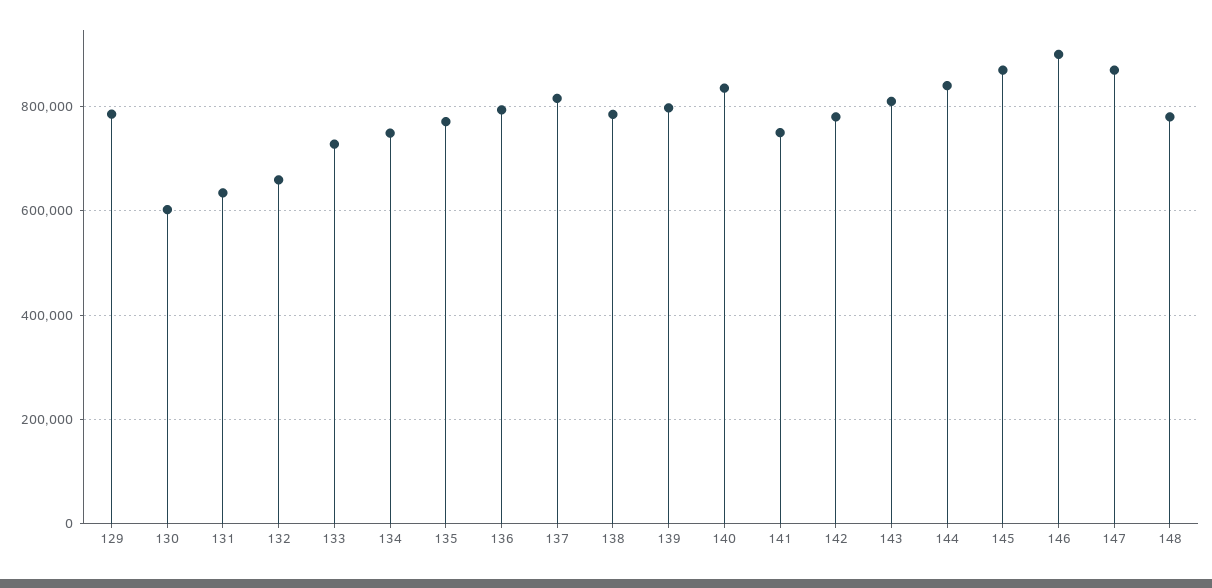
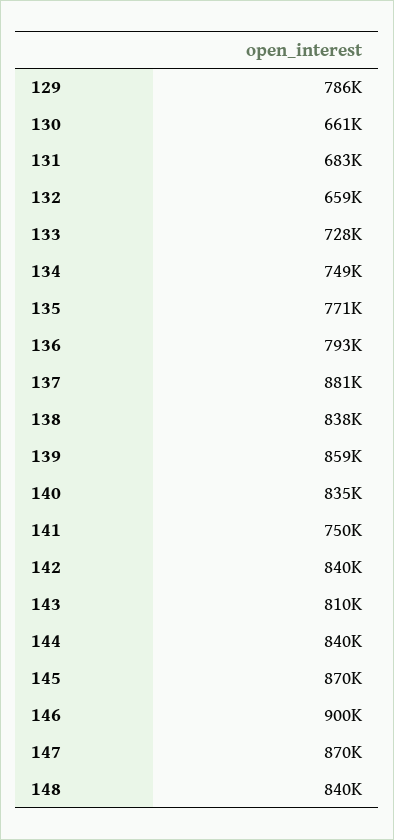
  {
    "129": 786000,
-   "130": 600000,
+   "130": 661000,
-   "131": 640000,
+   "131": 683000,
    "132": 659000,
    "133": 728000,
    "134": 749000,
    "135": 771000,
    "136": 793000,
-   "137": 820000,
+   "137": 881000,
-   "138": 780000,
+   "138": 838000,
-   "139": 800000,
+   "139": 859000,
    "140": 835000,
    "141": 750000,
-   "142": 780000,
+   "142": 840000,
    "143": 810000,
    "144": 840000,
    "145": 870000,
    "146": 900000,
    "147": 870000,
-   "148": 780000
+   "148": 840000
  }

